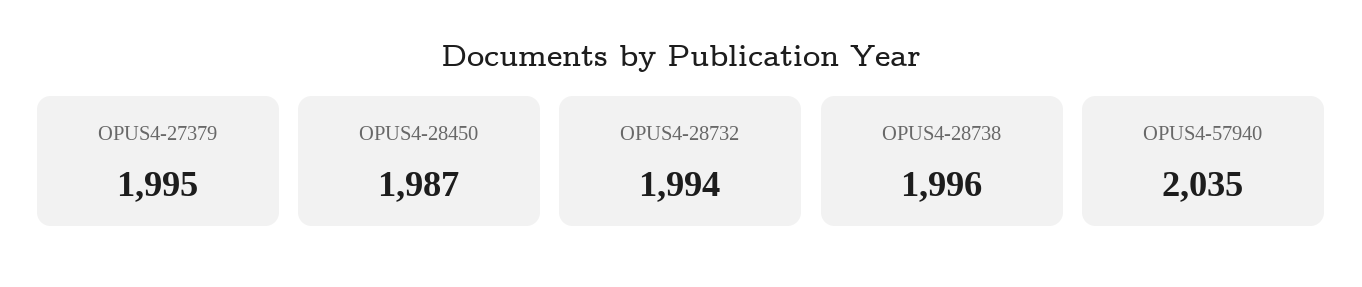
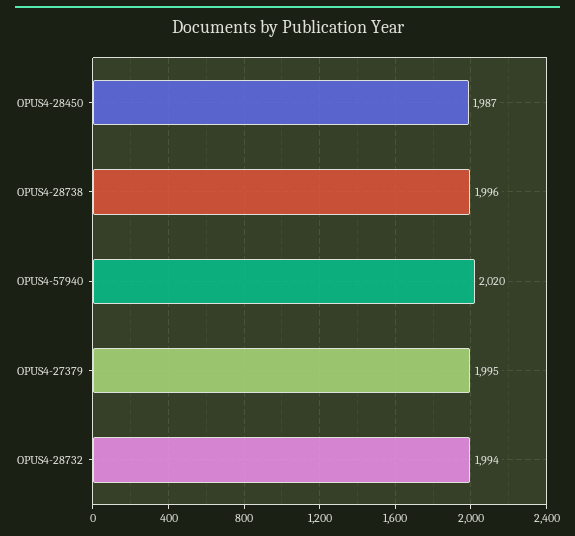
  {
    "OPUS4-27379": 1995,
    "OPUS4-28450": 1987,
    "OPUS4-28732": 1994,
    "OPUS4-28738": 1996,
-   "OPUS4-57940": 2035
+   "OPUS4-57940": 2020
  }

